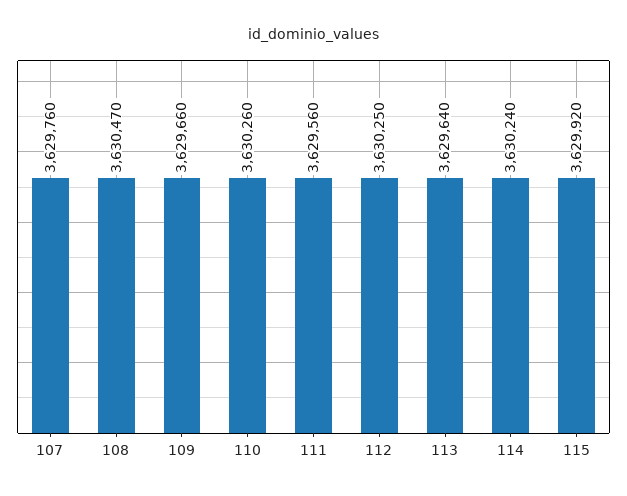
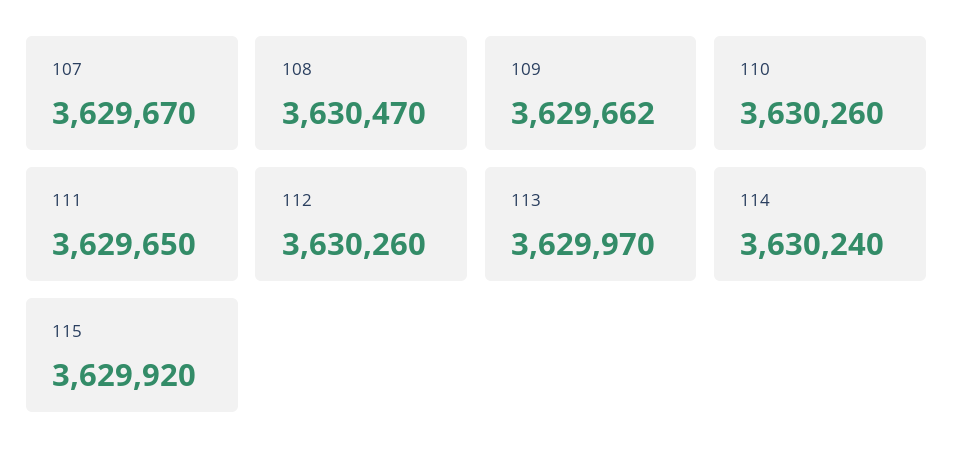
  {
-   "107": 3629760,
+   "107": 3629670,
    "108": 3630470,
-   "109": 3629660,
+   "109": 3629662,
    "110": 3630260,
-   "111": 3629560,
+   "111": 3629650,
-   "112": 3630250,
+   "112": 3630260,
-   "113": 3629640,
+   "113": 3629970,
    "114": 3630240,
    "115": 3629920
  }

